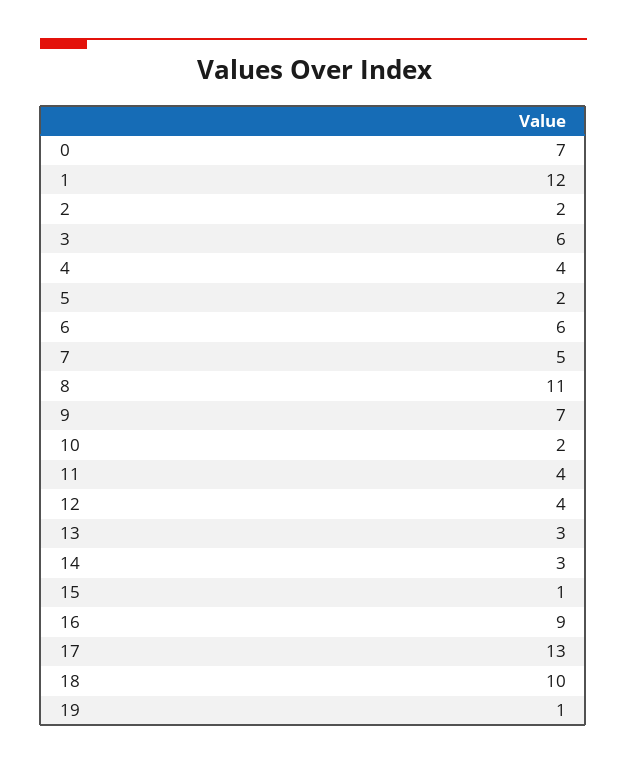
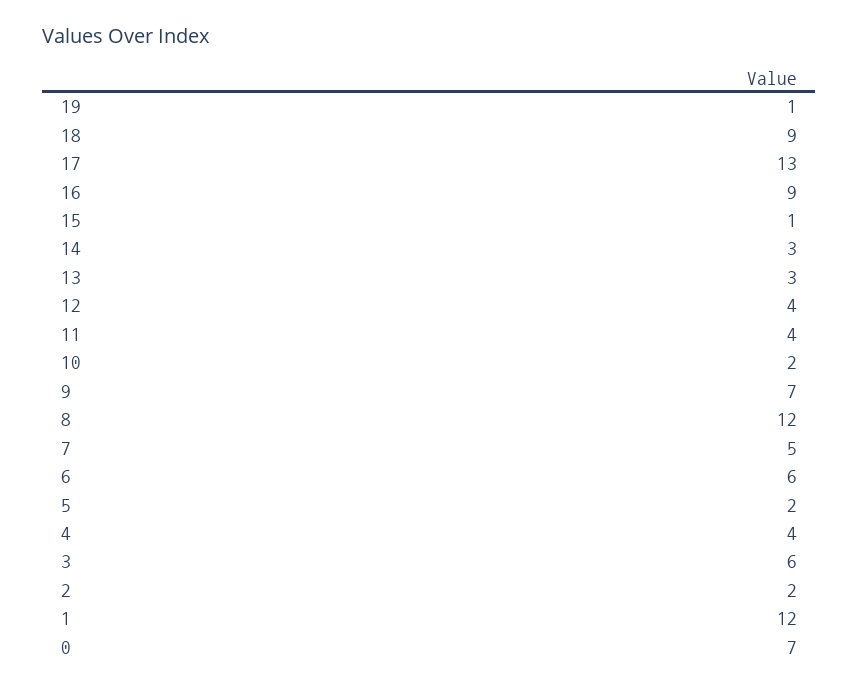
  {
    "0": 7,
    "1": 12,
    "2": 2,
    "3": 6,
    "4": 4,
    "5": 2,
    "6": 6,
    "7": 5,
-   "8": 11,
+   "8": 12,
    "9": 7,
    "10": 2,
    "11": 4,
    "12": 4,
    "13": 3,
    "14": 3,
    "15": 1,
    "16": 9,
    "17": 13,
-   "18": 10,
+   "18": 9,
    "19": 1
  }

